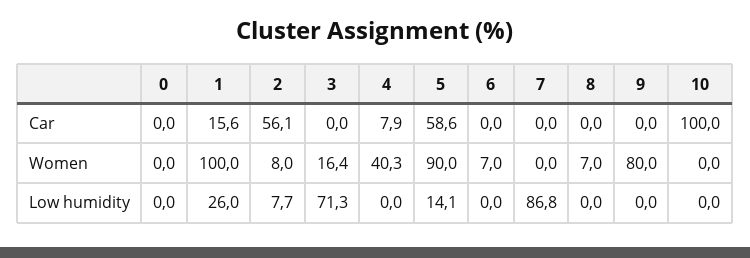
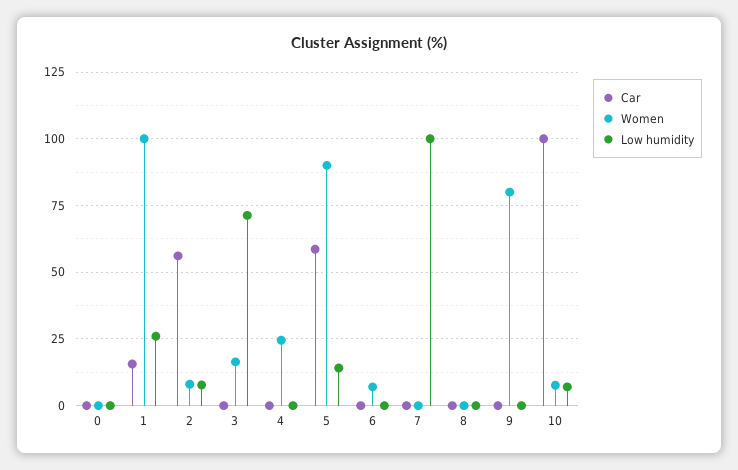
  {
    "Car": {
      "0": 0,
      "1": 15.6,
      "2": 56.1,
      "3": 0,
-     "4": 7.9,
+     "4": 0,
      "5": 58.6,
      "6": 0,
      "7": 0,
      "8": 0,
      "9": 0,
      "10": 100
    },
    "Women": {
      "0": 0,
      "1": 100,
      "2": 8,
      "3": 16.4,
-     "4": 40.3,
+     "4": 25,
      "5": 90,
      "6": 7,
      "7": 0,
-     "8": 7,
+     "8": 0,
      "9": 80,
-     "10": 0
+     "10": 7.5
    },
    "Low humidity": {
      "0": 0,
      "1": 26,
      "2": 7.7,
      "3": 71.3,
      "4": 0,
      "5": 14.1,
      "6": 0,
-     "7": 86.8,
+     "7": 100,
      "8": 0,
      "9": 0,
-     "10": 0
+     "10": 7.5
    }
  }

